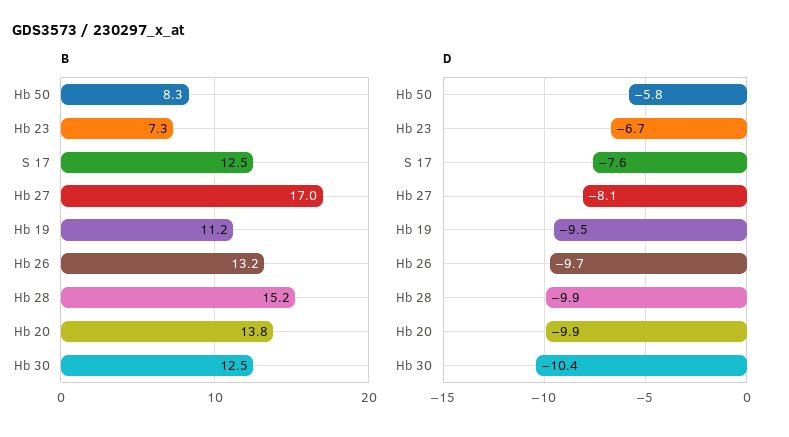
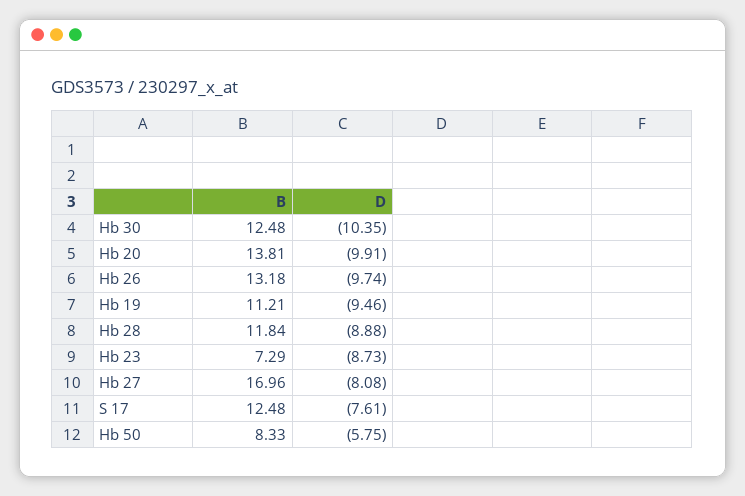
  {
    "B": {
      "Hb 50": 8.33,
      "Hb 23": 7.29,
      "S 17": 12.48,
      "Hb 27": 16.96,
      "Hb 19": 11.21,
      "Hb 26": 13.18,
-     "Hb 28": 15.2,
+     "Hb 28": 11.84,
      "Hb 20": 13.81,
      "Hb 30": 12.48
    },
    "D": {
      "Hb 50": -5.75,
-     "Hb 23": -6.7,
+     "Hb 23": -8.73,
      "S 17": -7.61,
      "Hb 27": -8.08,
      "Hb 19": -9.46,
      "Hb 26": -9.74,
-     "Hb 28": -9.9,
+     "Hb 28": -8.88,
      "Hb 20": -9.91,
      "Hb 30": -10.35
    }
  }

